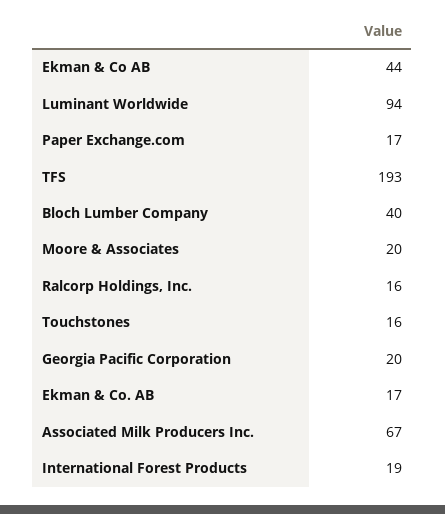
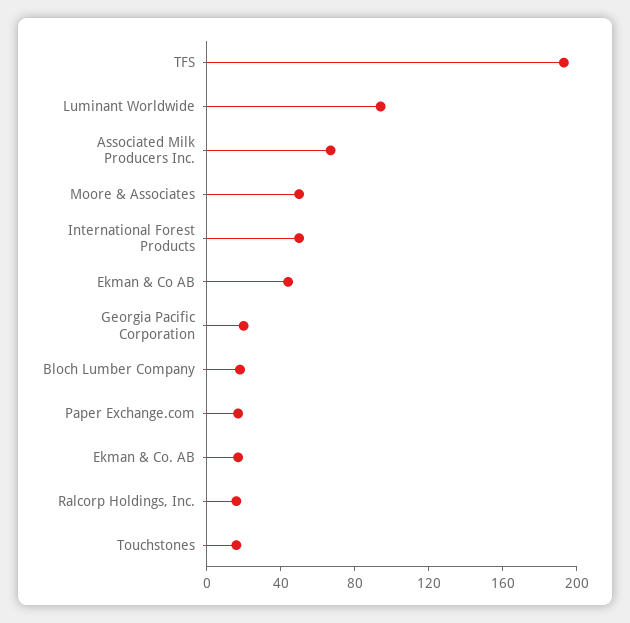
  {
    "Ekman & Co AB": 44,
    "Luminant Worldwide": 94,
    "Paper Exchange.com": 17,
    "TFS": 193,
-   "Bloch Lumber Company": 40,
+   "Bloch Lumber Company": 20,
-   "Moore & Associates": 20,
+   "Moore & Associates": 50,
    "Ralcorp Holdings, Inc.": 16,
    "Touchstones": 16,
    "Georgia Pacific Corporation": 20,
    "Ekman & Co. AB": 17,
    "Associated Milk Producers Inc.": 67,
-   "International Forest Products": 19
+   "International Forest Products": 50
  }

